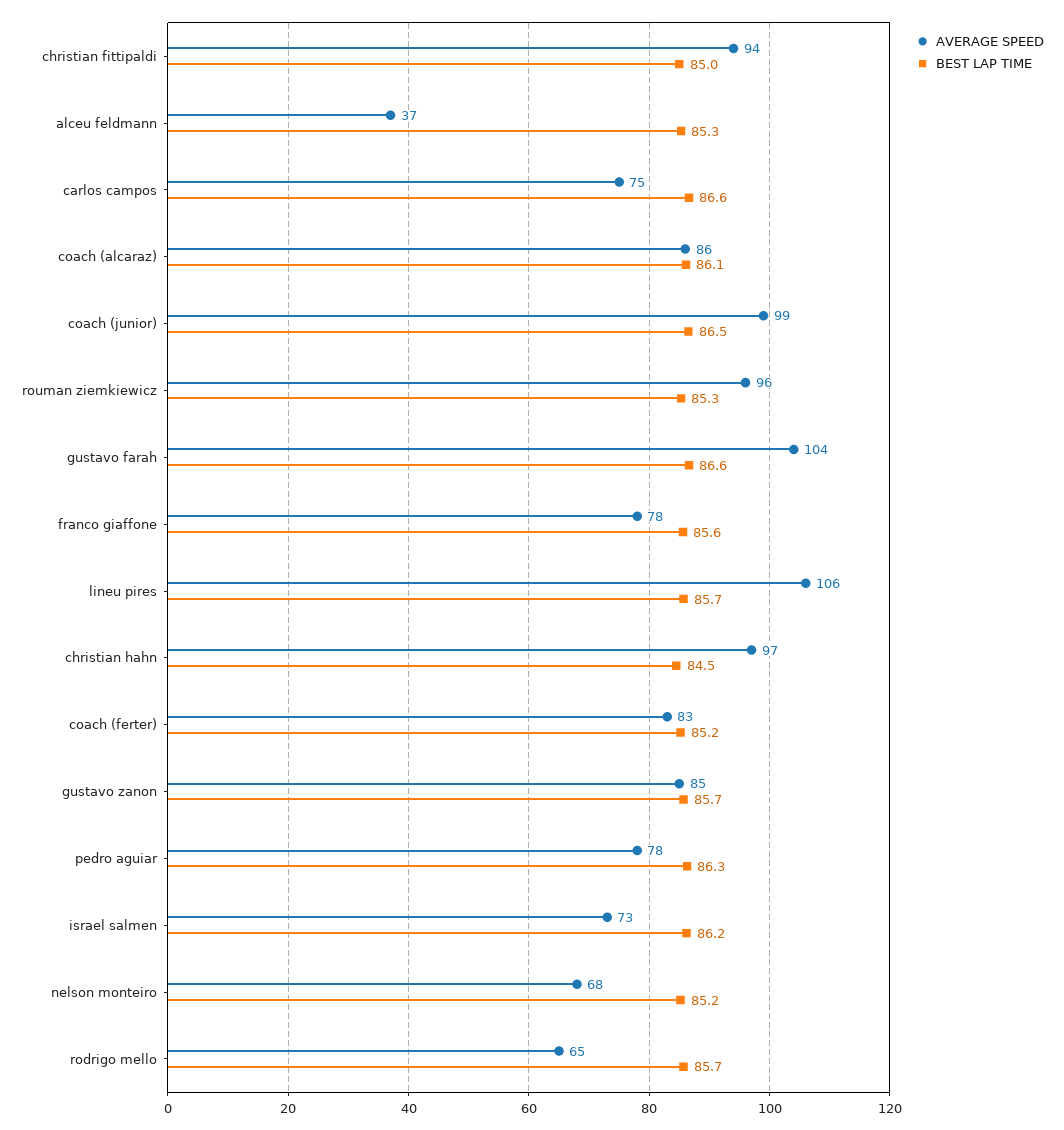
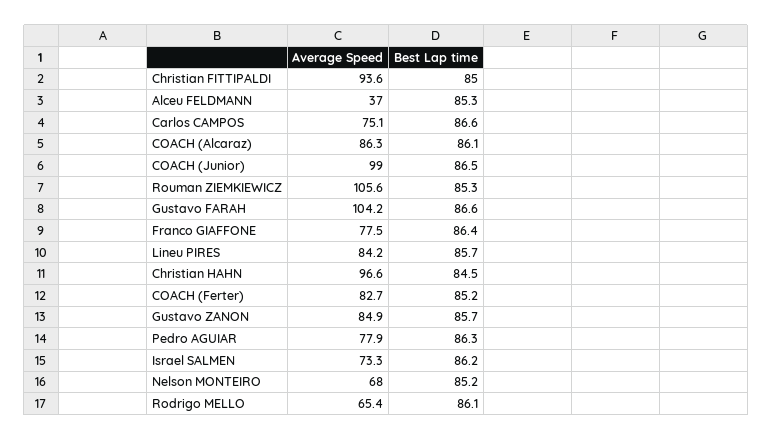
  {
    "AVERAGE SPEED": {
      "christian fittipaldi": 93.6,
      "alceu feldmann": 37,
      "carlos campos": 75.1,
      "coach (alcaraz)": 86.3,
      "coach (junior)": 99,
-     "rouman ziemkiewicz": 96,
+     "rouman ziemkiewicz": 105.6,
      "gustavo farah": 104.2,
      "franco giaffone": 77.5,
-     "lineu pires": 106,
+     "lineu pires": 84.2,
      "christian hahn": 96.6,
      "coach (ferter)": 82.7,
      "gustavo zanon": 84.9,
      "pedro aguiar": 77.9,
      "israel salmen": 73.3,
      "nelson monteiro": 68,
      "rodrigo mello": 65.4
    },
    "BEST LAP TIME": {
      "christian fittipaldi": 85,
      "alceu feldmann": 85.3,
      "carlos campos": 86.6,
      "coach (alcaraz)": 86.1,
      "coach (junior)": 86.5,
      "rouman ziemkiewicz": 85.3,
      "gustavo farah": 86.6,
-     "franco giaffone": 85.6,
+     "franco giaffone": 86.4,
      "lineu pires": 85.7,
      "christian hahn": 84.5,
      "coach (ferter)": 85.2,
      "gustavo zanon": 85.7,
      "pedro aguiar": 86.3,
      "israel salmen": 86.2,
      "nelson monteiro": 85.2,
-     "rodrigo mello": 85.7
+     "rodrigo mello": 86.1
    }
  }

